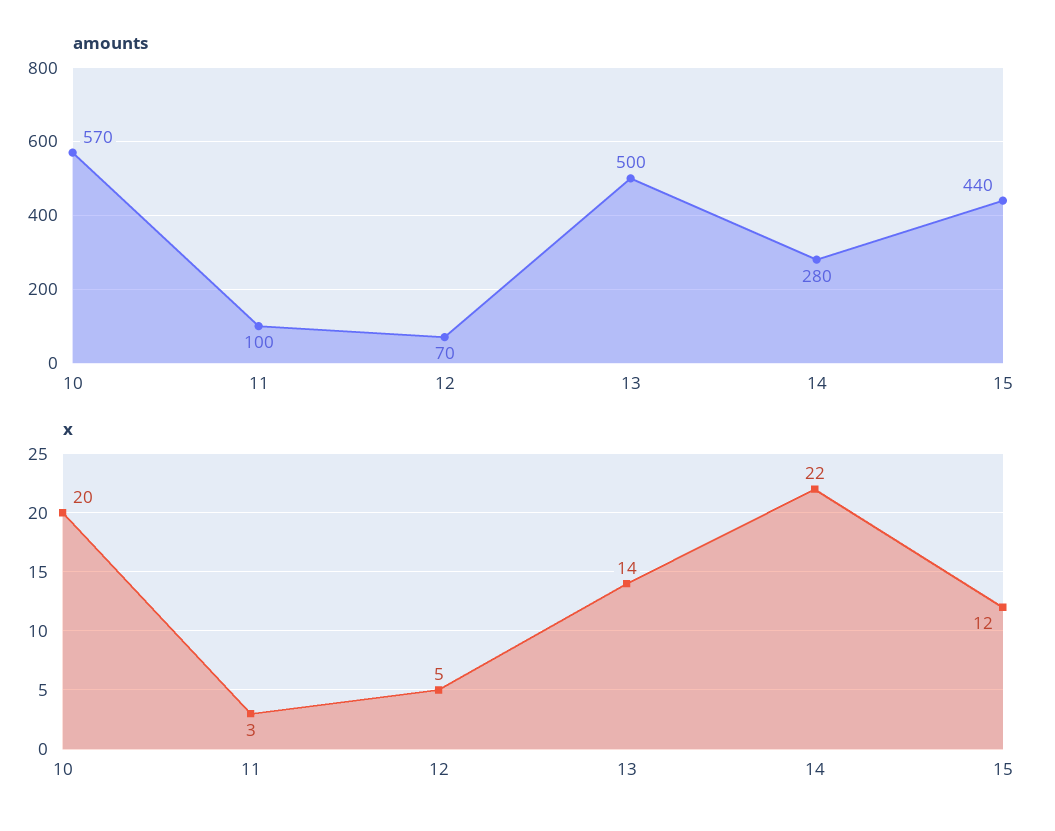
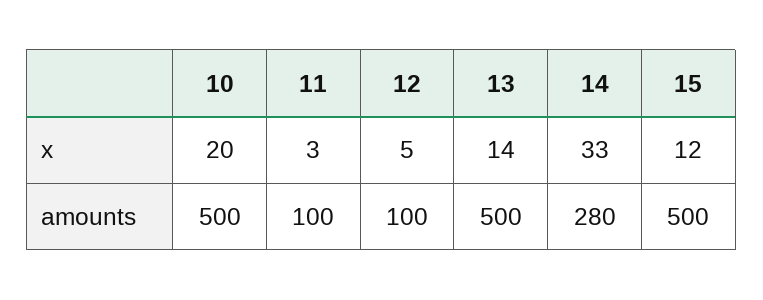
  {
    "amounts": {
-     "10": 570,
+     "10": 500,
      "11": 100,
-     "12": 70,
+     "12": 100,
      "13": 500,
      "14": 280,
-     "15": 440
+     "15": 500
    },
    "x": {
      "10": 20,
      "11": 3,
      "12": 5,
      "13": 14,
-     "14": 22,
+     "14": 33,
      "15": 12
    }
  }

